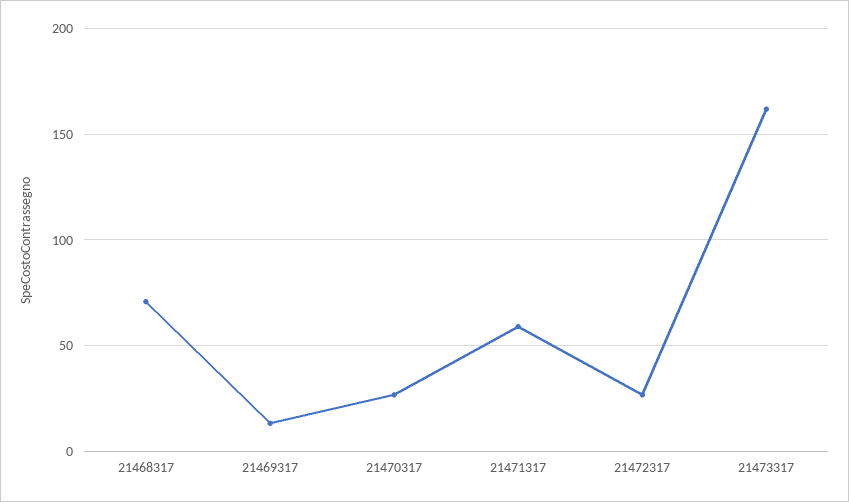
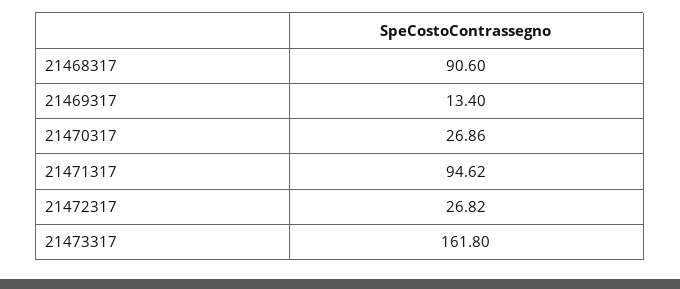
  {
-   "21468317": 70,
+   "21468317": 90.6,
    "21469317": 13.4,
    "21470317": 26.86,
-   "21471317": 60,
+   "21471317": 94.62,
    "21472317": 26.82,
    "21473317": 161.8
  }

